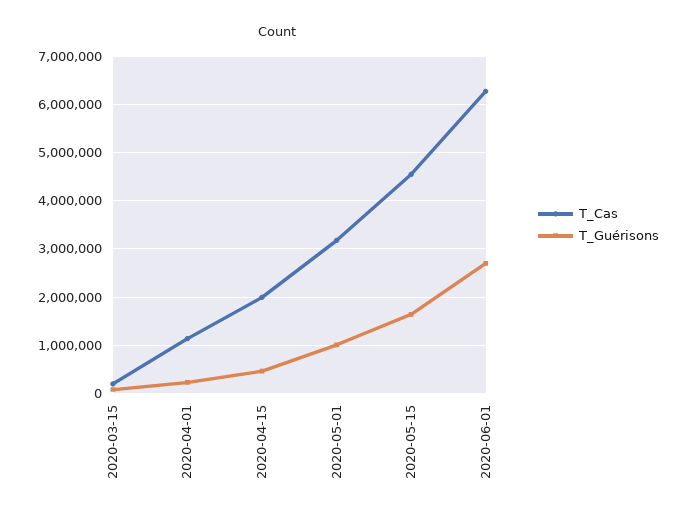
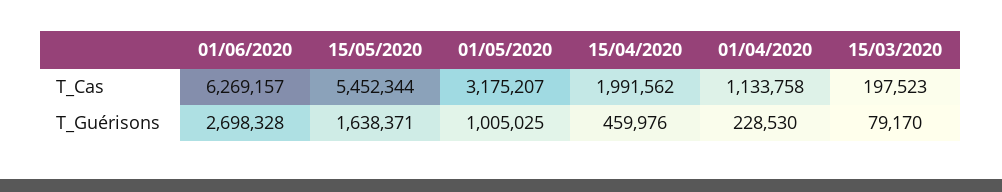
  {
    "T_Cas": {
      "2020-03-15": 197523,
      "2020-04-01": 1133758,
      "2020-04-15": 1991562,
      "2020-05-01": 3175207,
-     "2020-05-15": 4600000,
+     "2020-05-15": 5452344,
      "2020-06-01": 6269157
    },
    "T_Guérisons": {
      "2020-03-15": 79170,
      "2020-04-01": 228530,
      "2020-04-15": 459976,
      "2020-05-01": 1005025,
      "2020-05-15": 1638371,
      "2020-06-01": 2698328
    }
  }

